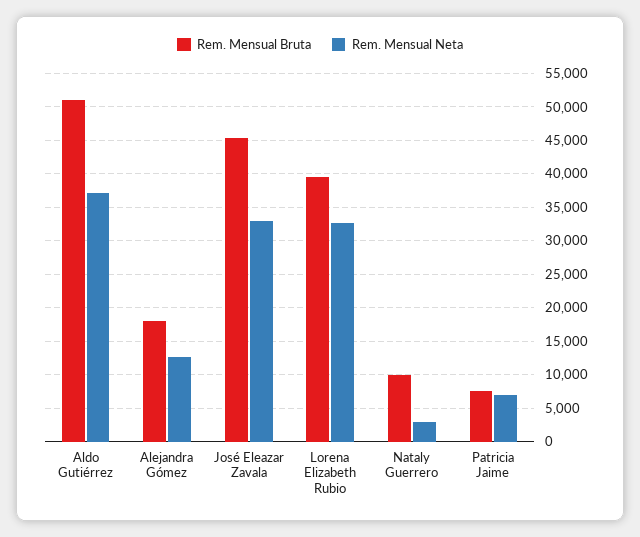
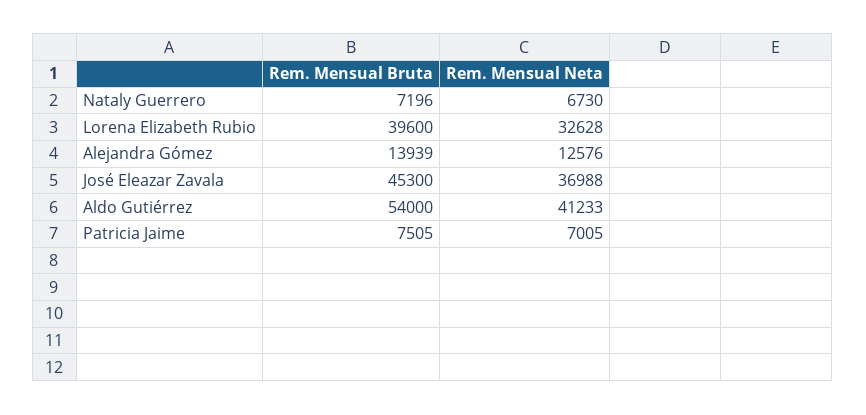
  {
    "Rem. Mensual Bruta": {
-     "Aldo Gutiérrez": 51000,
+     "Aldo Gutiérrez": 54000,
-     "Alejandra Gómez": 18000,
+     "Alejandra Gómez": 13939,
      "José Eleazar Zavala": 45300,
      "Lorena Elizabeth Rubio": 39600,
-     "Nataly Guerrero": 10000,
+     "Nataly Guerrero": 7196,
      "Patricia Jaime": 7505
    },
    "Rem. Mensual Neta": {
-     "Aldo Gutiérrez": 37000,
+     "Aldo Gutiérrez": 41233,
      "Alejandra Gómez": 12576,
-     "José Eleazar Zavala": 33000,
+     "José Eleazar Zavala": 36988,
      "Lorena Elizabeth Rubio": 32628,
-     "Nataly Guerrero": 3000,
+     "Nataly Guerrero": 6730,
      "Patricia Jaime": 7005
    }
  }

